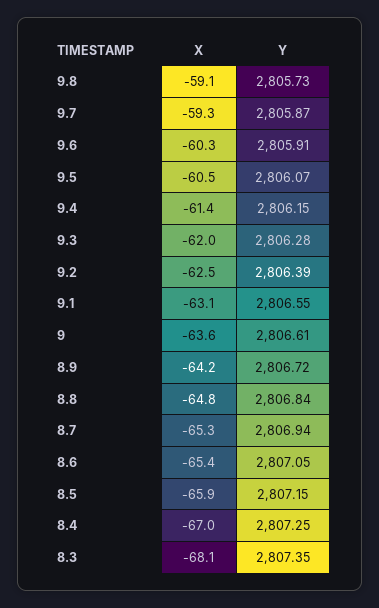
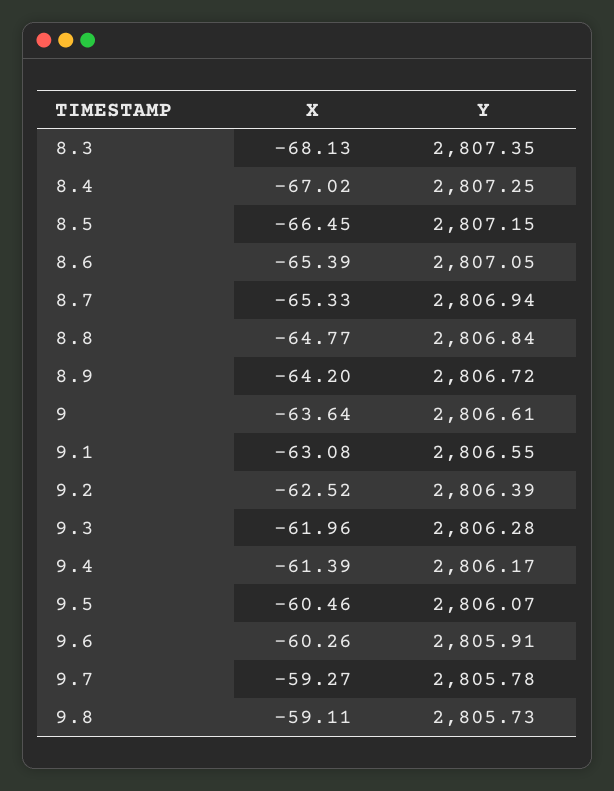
  {
    "X": {
      "9.8": -59.11,
      "9.7": -59.27,
      "9.6": -60.26,
      "9.5": -60.46,
      "9.4": -61.39,
      "9.3": -61.96,
      "9.2": -62.52,
      "9.1": -63.08,
      "9": -63.64,
      "8.9": -64.2,
      "8.8": -64.77,
      "8.7": -65.33,
      "8.6": -65.39,
-     "8.5": -65.9,
+     "8.5": -66.45,
      "8.4": -67.02,
      "8.3": -68.13
    },
    "Y": {
      "9.8": 2805.73,
-     "9.7": 2805.87,
+     "9.7": 2805.78,
      "9.6": 2805.91,
      "9.5": 2806.07,
-     "9.4": 2806.15,
+     "9.4": 2806.17,
      "9.3": 2806.28,
      "9.2": 2806.39,
      "9.1": 2806.55,
      "9": 2806.61,
      "8.9": 2806.72,
      "8.8": 2806.84,
      "8.7": 2806.94,
      "8.6": 2807.05,
      "8.5": 2807.15,
      "8.4": 2807.25,
      "8.3": 2807.35
    }
  }

